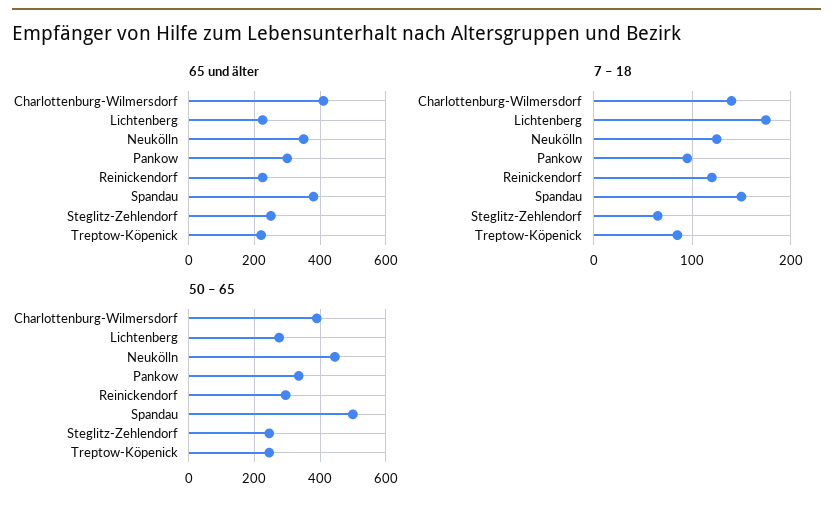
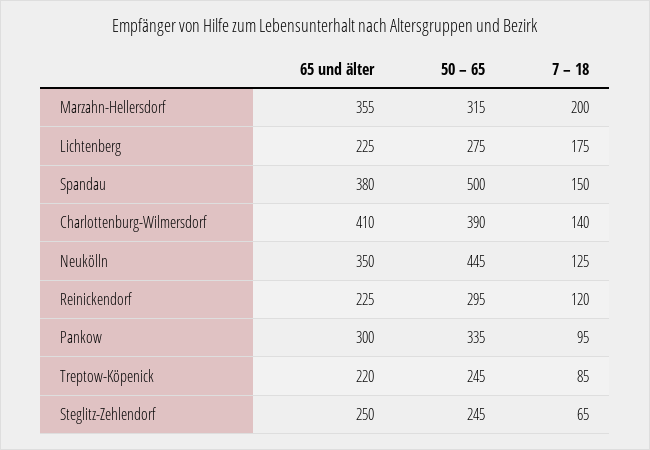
  {
    "65 und älter": {
      "Charlottenburg-Wilmersdorf": 410,
      "Lichtenberg": 225,
      "Neukölln": 350,
      "Pankow": 300,
      "Reinickendorf": 225,
      "Spandau": 380,
      "Steglitz-Zehlendorf": 250,
-     "Treptow-Köpenick": 220
+     "Treptow-Köpenick": 220,
+     "Marzahn-Hellersdorf": 355
    },
    "7 – 18": {
      "Charlottenburg-Wilmersdorf": 140,
      "Lichtenberg": 175,
      "Neukölln": 125,
      "Pankow": 95,
      "Reinickendorf": 120,
      "Spandau": 150,
      "Steglitz-Zehlendorf": 65,
-     "Treptow-Köpenick": 85
+     "Treptow-Köpenick": 85,
+     "Marzahn-Hellersdorf": 200
    },
    "50 – 65": {
      "Charlottenburg-Wilmersdorf": 390,
      "Lichtenberg": 275,
      "Neukölln": 445,
      "Pankow": 335,
      "Reinickendorf": 295,
      "Spandau": 500,
      "Steglitz-Zehlendorf": 245,
-     "Treptow-Köpenick": 245
+     "Treptow-Köpenick": 245,
+     "Marzahn-Hellersdorf": 315
    }
  }

